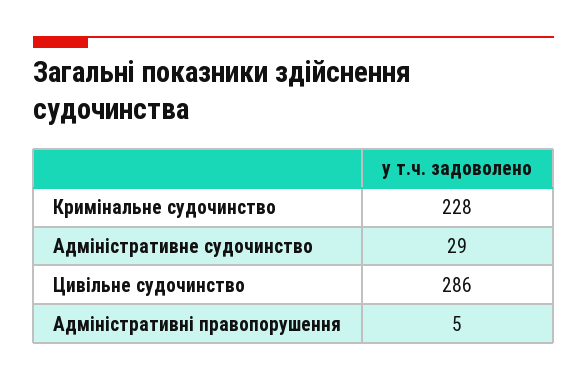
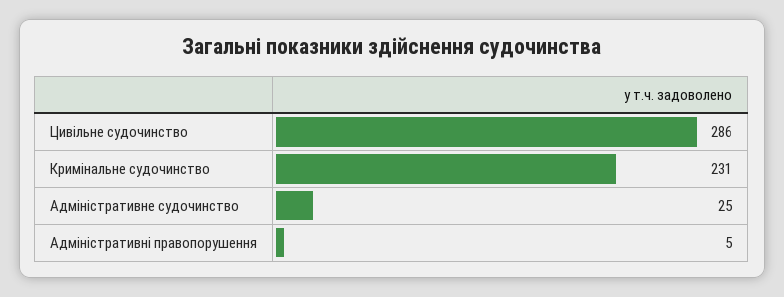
  {
-   "Кримінальне судочинство": 228,
+   "Кримінальне судочинство": 231,
-   "Адміністративне судочинство": 29,
+   "Адміністративне судочинство": 25,
    "Цивільне судочинство": 286,
    "Адміністративні правопорушення": 5
  }

